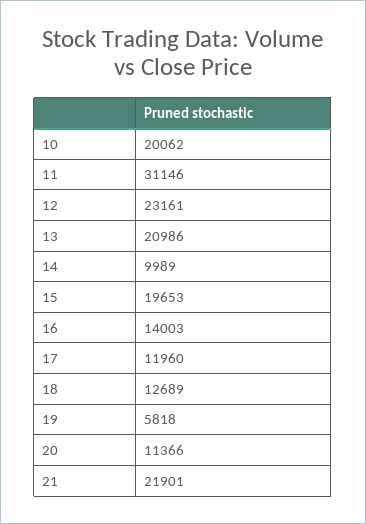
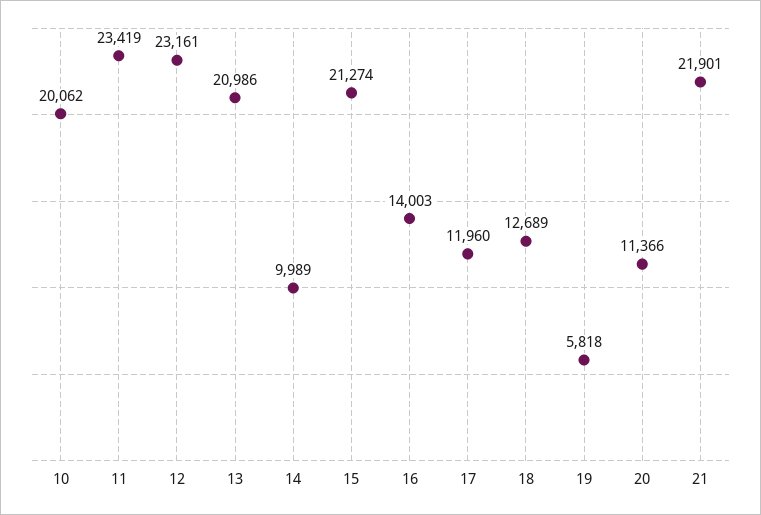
  {
    "10": 20062,
-   "11": 31146,
+   "11": 23419,
    "12": 23161,
    "13": 20986,
    "14": 9989,
-   "15": 19653,
+   "15": 21274,
    "16": 14003,
    "17": 11960,
    "18": 12689,
    "19": 5818,
    "20": 11366,
    "21": 21901
  }

